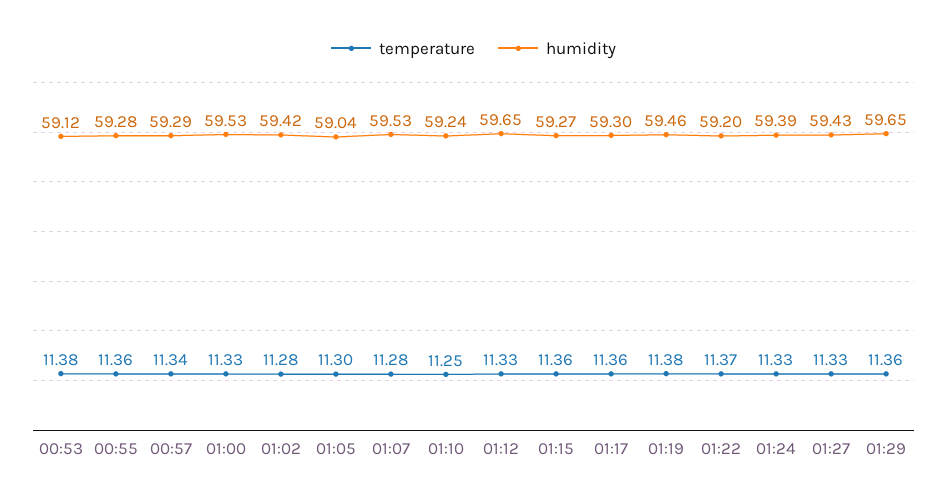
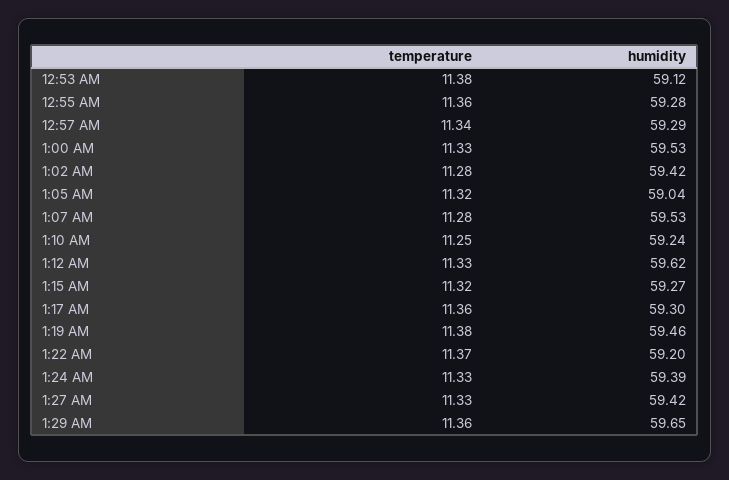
  {
    "temperature": {
      "00:53": 11.38,
      "00:55": 11.36,
      "00:57": 11.34,
      "01:00": 11.33,
      "01:02": 11.28,
-     "01:05": 11.3,
+     "01:05": 11.32,
      "01:07": 11.28,
      "01:10": 11.25,
      "01:12": 11.33,
-     "01:15": 11.36,
+     "01:15": 11.32,
      "01:17": 11.36,
      "01:19": 11.38,
      "01:22": 11.37,
      "01:24": 11.33,
      "01:27": 11.33,
      "01:29": 11.36
    },
    "humidity": {
      "00:53": 59.12,
      "00:55": 59.28,
      "00:57": 59.29,
      "01:00": 59.53,
      "01:02": 59.42,
      "01:05": 59.04,
      "01:07": 59.53,
      "01:10": 59.24,
-     "01:12": 59.65,
+     "01:12": 59.62,
      "01:15": 59.27,
      "01:17": 59.3,
      "01:19": 59.46,
      "01:22": 59.2,
      "01:24": 59.39,
-     "01:27": 59.43,
+     "01:27": 59.42,
      "01:29": 59.65
    }
  }

